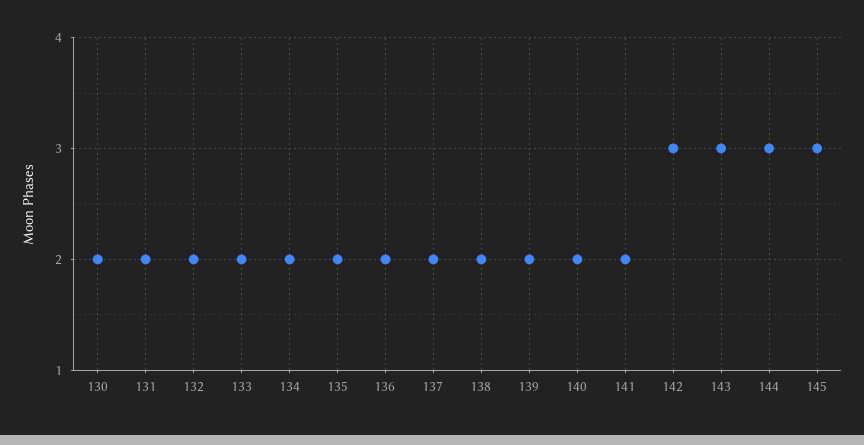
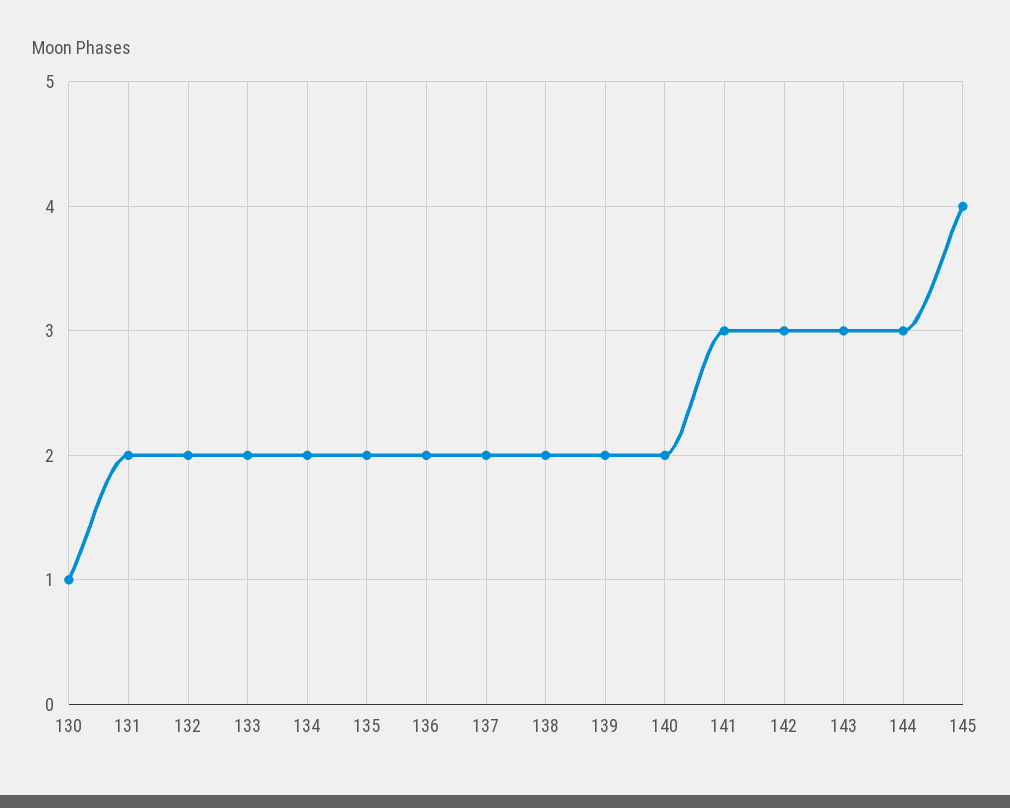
  {
-   "130": 2,
+   "130": 1,
    "131": 2,
    "132": 2,
    "133": 2,
    "134": 2,
    "135": 2,
    "136": 2,
    "137": 2,
    "138": 2,
    "139": 2,
    "140": 2,
-   "141": 2,
+   "141": 3,
    "142": 3,
    "143": 3,
    "144": 3,
-   "145": 3
+   "145": 4
  }

